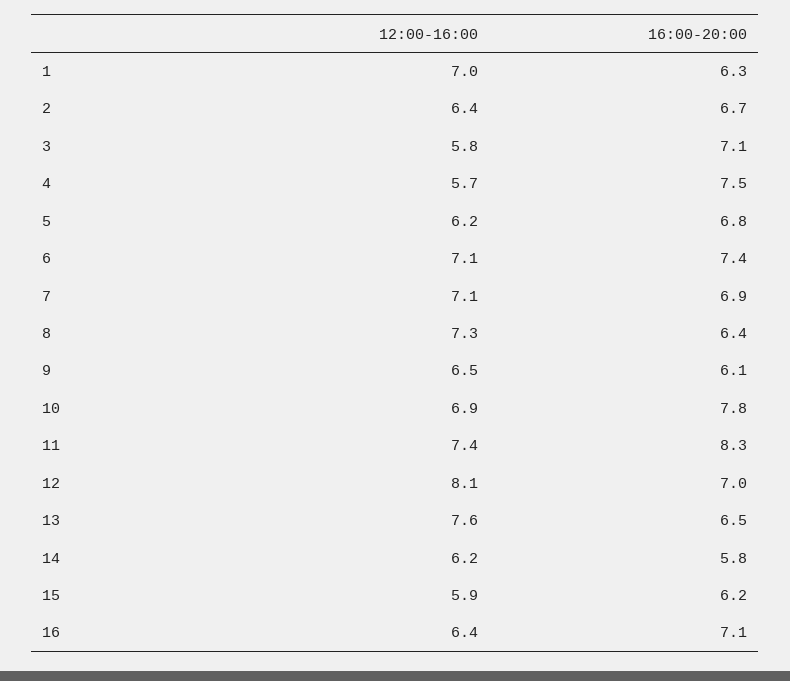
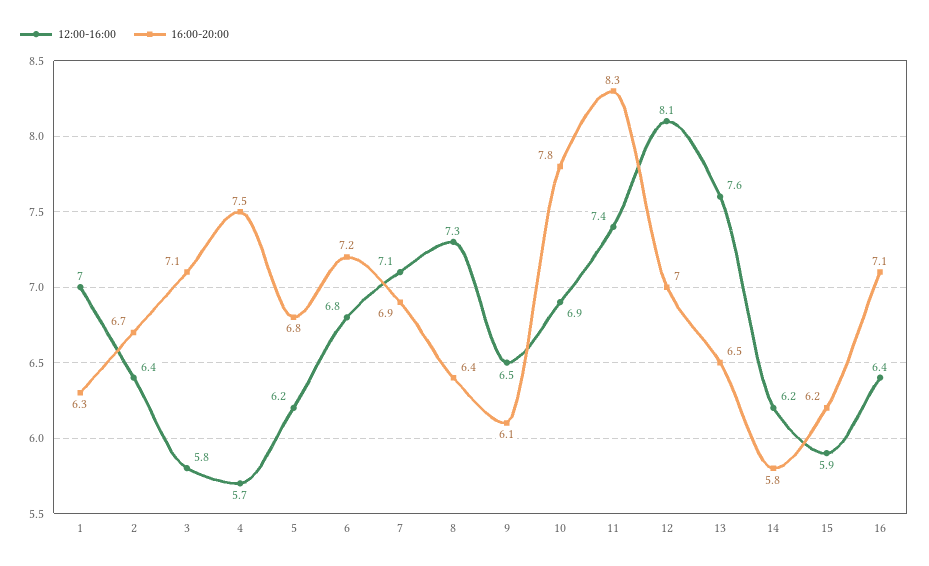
  {
    "12:00-16:00": {
      "1": 7,
      "2": 6.4,
      "3": 5.8,
      "4": 5.7,
      "5": 6.2,
-     "6": 7.1,
+     "6": 6.8,
      "7": 7.1,
      "8": 7.3,
      "9": 6.5,
      "10": 6.9,
      "11": 7.4,
      "12": 8.1,
      "13": 7.6,
      "14": 6.2,
      "15": 5.9,
      "16": 6.4
    },
    "16:00-20:00": {
      "1": 6.3,
      "2": 6.7,
      "3": 7.1,
      "4": 7.5,
      "5": 6.8,
-     "6": 7.4,
+     "6": 7.2,
      "7": 6.9,
      "8": 6.4,
      "9": 6.1,
      "10": 7.8,
      "11": 8.3,
      "12": 7,
      "13": 6.5,
      "14": 5.8,
      "15": 6.2,
      "16": 7.1
    }
  }

